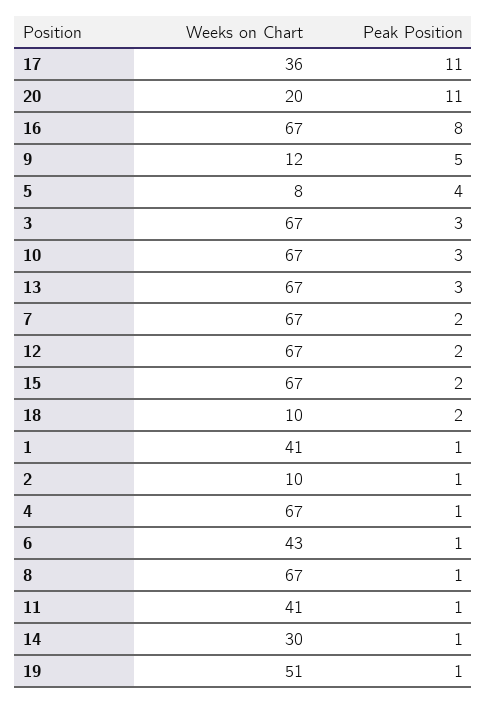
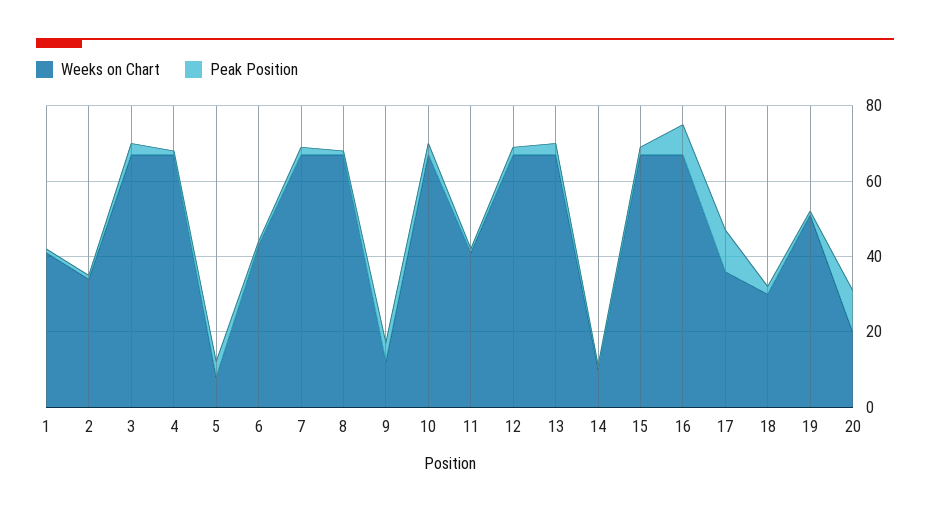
  {
    "Weeks on Chart": {
      "17": 36,
      "20": 20,
      "16": 67,
      "9": 12,
      "5": 8,
      "3": 67,
      "10": 67,
      "13": 67,
      "7": 67,
      "12": 67,
      "15": 67,
-     "18": 10,
+     "18": 30,
      "1": 41,
-     "2": 10,
+     "2": 35,
      "4": 67,
      "6": 43,
      "8": 67,
      "11": 41,
-     "14": 30,
+     "14": 10,
      "19": 51
    },
    "Peak Position": {
      "17": 11,
      "20": 11,
      "16": 8,
      "9": 5,
      "5": 4,
      "3": 3,
      "10": 3,
      "13": 3,
      "7": 2,
      "12": 2,
      "15": 2,
      "18": 2,
      "1": 1,
      "2": 1,
      "4": 1,
      "6": 1,
      "8": 1,
      "11": 1,
      "14": 1,
      "19": 1
    }
  }

